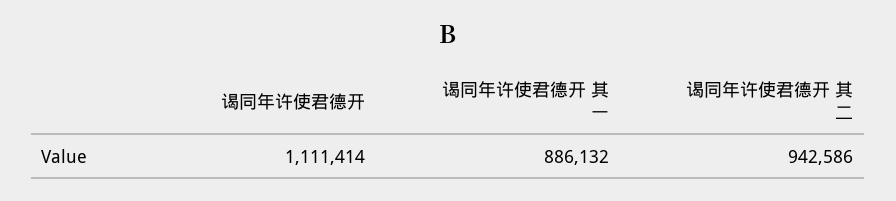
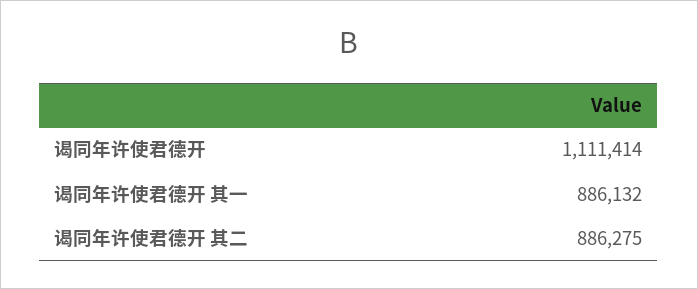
  {
    "谒同年许使君德开": 1111414,
    "谒同年许使君德开 其一": 886132,
-   "谒同年许使君德开 其二": 942586
+   "谒同年许使君德开 其二": 886275
  }

